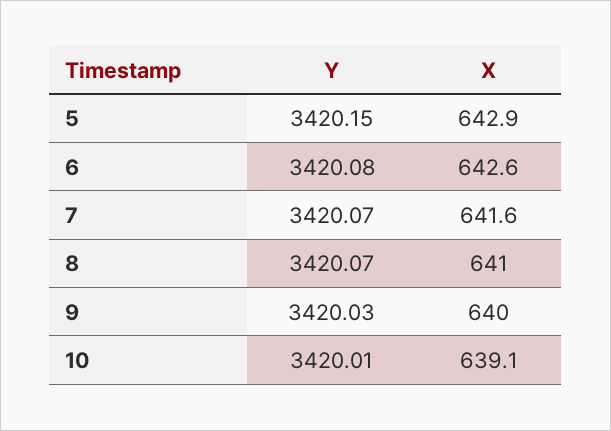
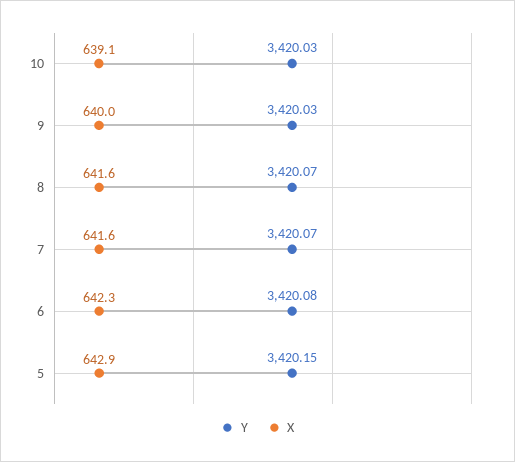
  {
    "Y": {
      "5": 3420.15,
      "6": 3420.08,
      "7": 3420.07,
      "8": 3420.07,
      "9": 3420.03,
-     "10": 3420.01
+     "10": 3420.03
    },
    "X": {
      "5": 642.9,
-     "6": 642.6,
+     "6": 642.3,
      "7": 641.6,
-     "8": 641,
+     "8": 641.6,
      "9": 640,
      "10": 639.1
    }
  }

